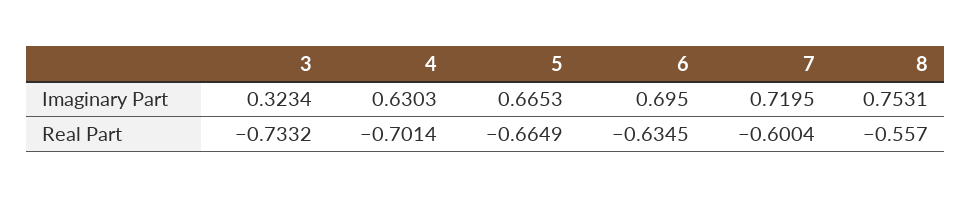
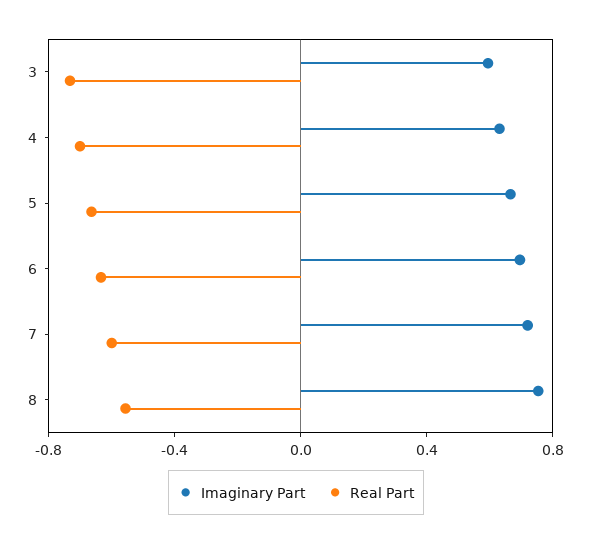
  {
    "Imaginary Part": {
-     "3": 0.3234,
+     "3": 0.6,
      "4": 0.6303,
      "5": 0.6653,
      "6": 0.695,
      "7": 0.7195,
      "8": 0.7531
    },
    "Real Part": {
      "3": -0.7332,
      "4": -0.7014,
      "5": -0.6649,
      "6": -0.6345,
      "7": -0.6004,
      "8": -0.557
    }
  }

